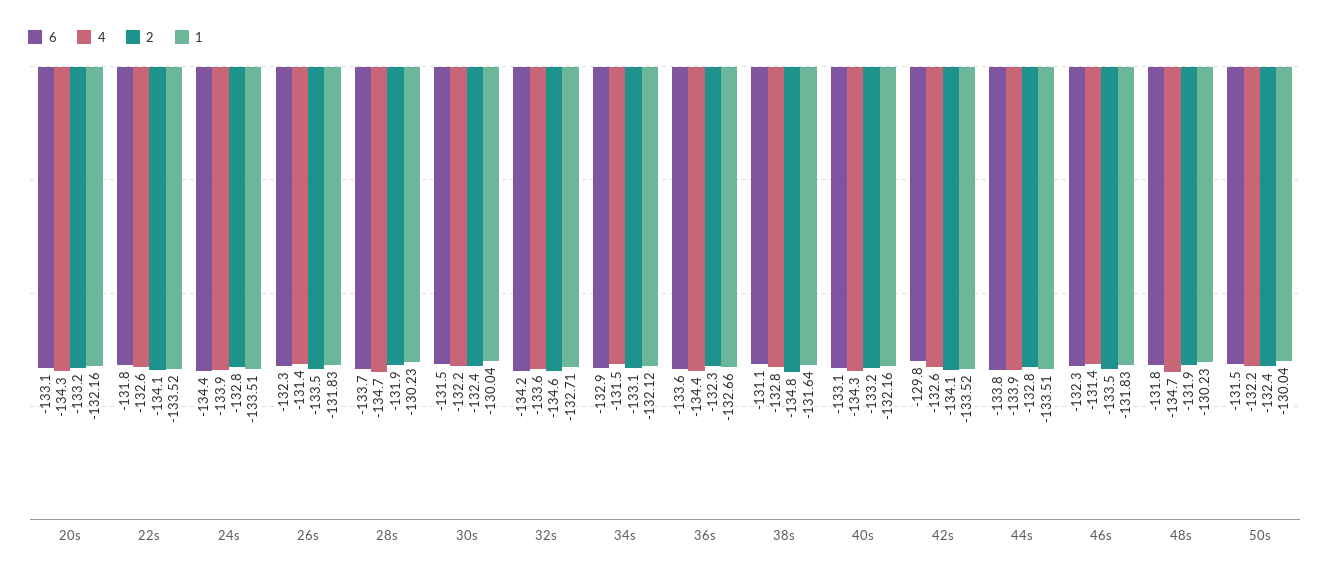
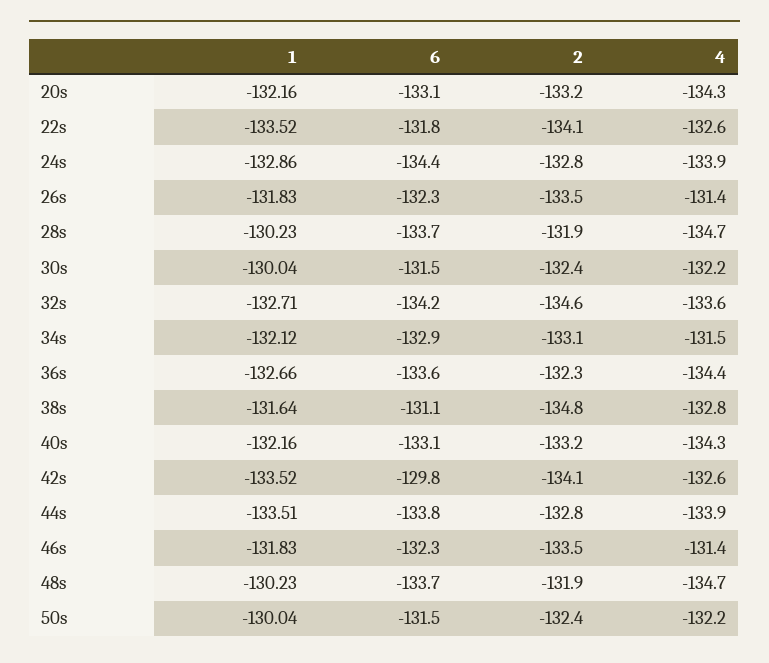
  {
    "6": {
      "20s": -133.1,
      "22s": -131.8,
      "24s": -134.4,
      "26s": -132.3,
      "28s": -133.7,
      "30s": -131.5,
      "32s": -134.2,
      "34s": -132.9,
      "36s": -133.6,
      "38s": -131.1,
      "40s": -133.1,
      "42s": -129.8,
      "44s": -133.8,
      "46s": -132.3,
-     "48s": -131.8,
+     "48s": -133.7,
      "50s": -131.5
    },
    "4": {
      "20s": -134.3,
      "22s": -132.6,
      "24s": -133.9,
      "26s": -131.4,
      "28s": -134.7,
      "30s": -132.2,
      "32s": -133.6,
      "34s": -131.5,
      "36s": -134.4,
      "38s": -132.8,
      "40s": -134.3,
      "42s": -132.6,
      "44s": -133.9,
      "46s": -131.4,
      "48s": -134.7,
      "50s": -132.2
    },
    "2": {
      "20s": -133.2,
      "22s": -134.1,
      "24s": -132.8,
      "26s": -133.5,
      "28s": -131.9,
      "30s": -132.4,
      "32s": -134.6,
      "34s": -133.1,
      "36s": -132.3,
      "38s": -134.8,
      "40s": -133.2,
      "42s": -134.1,
      "44s": -132.8,
      "46s": -133.5,
      "48s": -131.9,
      "50s": -132.4
    },
    "1": {
      "20s": -132.16,
      "22s": -133.52,
-     "24s": -133.51,
+     "24s": -132.86,
      "26s": -131.83,
      "28s": -130.23,
      "30s": -130.04,
      "32s": -132.71,
      "34s": -132.12,
      "36s": -132.66,
      "38s": -131.64,
      "40s": -132.16,
      "42s": -133.52,
      "44s": -133.51,
      "46s": -131.83,
      "48s": -130.23,
      "50s": -130.04
    }
  }

